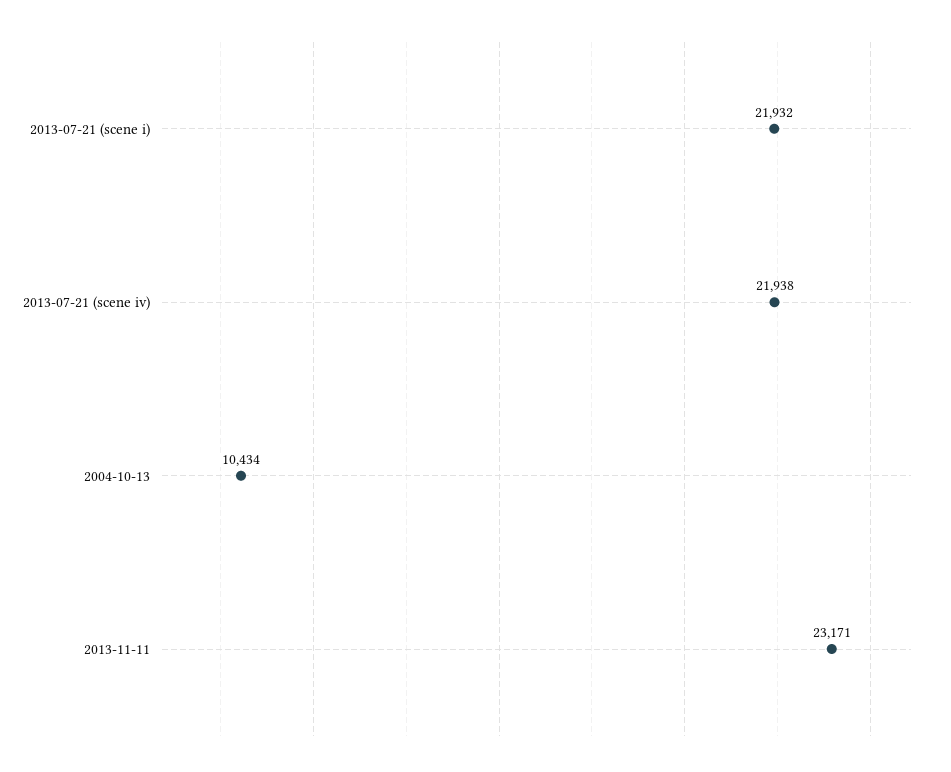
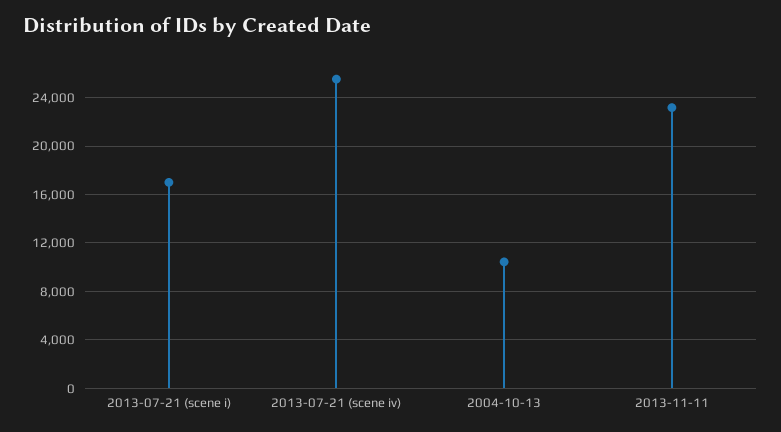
  {
-   "2013-07-21 (scene i)": 21932,
+   "2013-07-21 (scene i)": 17000,
-   "2013-07-21 (scene iv)": 21938,
+   "2013-07-21 (scene iv)": 25500,
    "2004-10-13": 10434,
    "2013-11-11": 23171
  }

